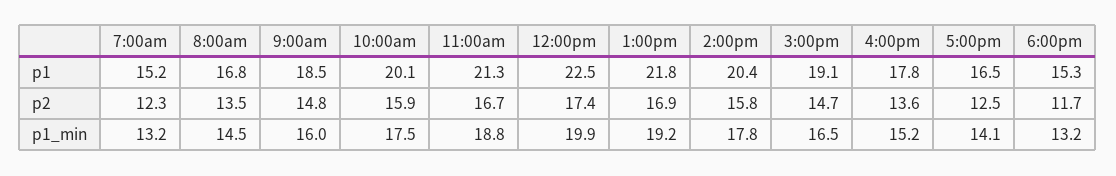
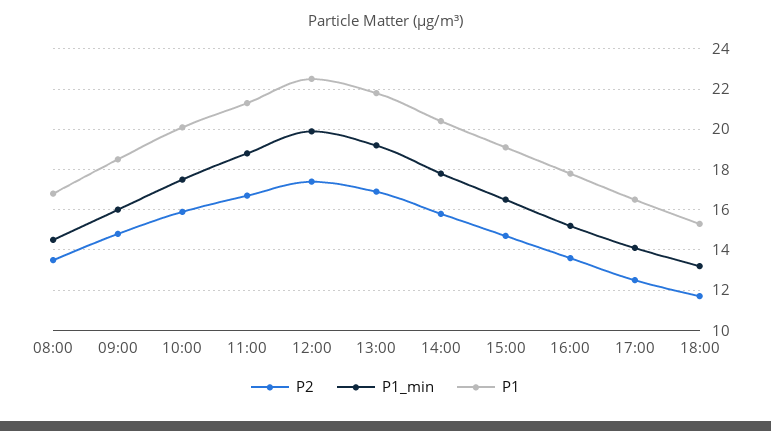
  {
    "p1": {
-     "7:00am": 15.2,
      "8:00am": 16.8,
      "9:00am": 18.5,
      "10:00am": 20.1,
      "11:00am": 21.3,
      "12:00pm": 22.5,
      "1:00pm": 21.8,
      "2:00pm": 20.4,
      "3:00pm": 19.1,
      "4:00pm": 17.8,
      "5:00pm": 16.5,
      "6:00pm": 15.3
    },
    "p2": {
-     "7:00am": 12.3,
      "8:00am": 13.5,
      "9:00am": 14.8,
      "10:00am": 15.9,
      "11:00am": 16.7,
      "12:00pm": 17.4,
      "1:00pm": 16.9,
      "2:00pm": 15.8,
      "3:00pm": 14.7,
      "4:00pm": 13.6,
      "5:00pm": 12.5,
      "6:00pm": 11.7
    },
    "p1_min": {
-     "7:00am": 13.2,
      "8:00am": 14.5,
      "9:00am": 16,
      "10:00am": 17.5,
      "11:00am": 18.8,
      "12:00pm": 19.9,
      "1:00pm": 19.2,
      "2:00pm": 17.8,
      "3:00pm": 16.5,
      "4:00pm": 15.2,
      "5:00pm": 14.1,
      "6:00pm": 13.2
    }
  }

